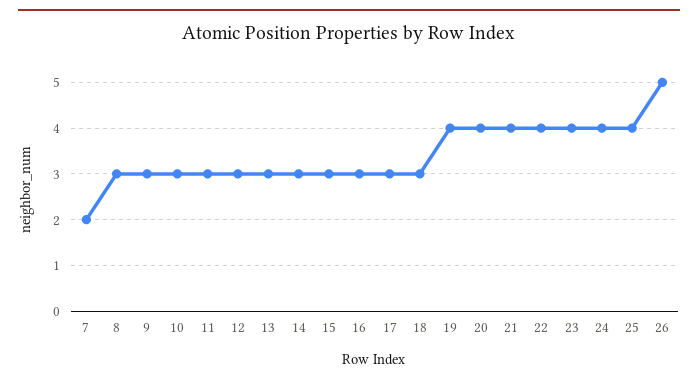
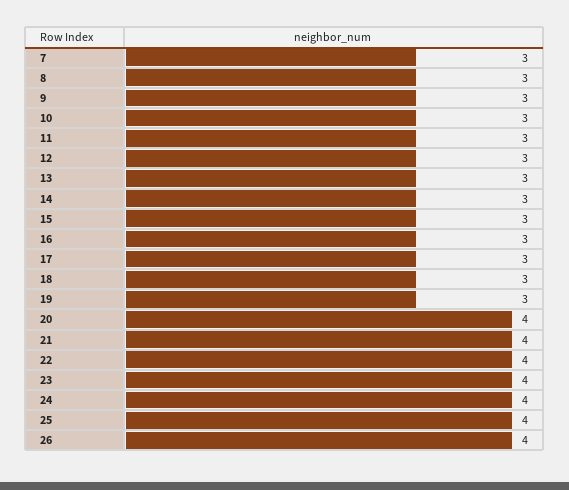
  {
-   "7": 2,
+   "7": 3,
    "8": 3,
    "9": 3,
    "10": 3,
    "11": 3,
    "12": 3,
    "13": 3,
    "14": 3,
    "15": 3,
    "16": 3,
    "17": 3,
    "18": 3,
-   "19": 4,
+   "19": 3,
    "20": 4,
    "21": 4,
    "22": 4,
    "23": 4,
    "24": 4,
    "25": 4,
-   "26": 5
+   "26": 4
  }

